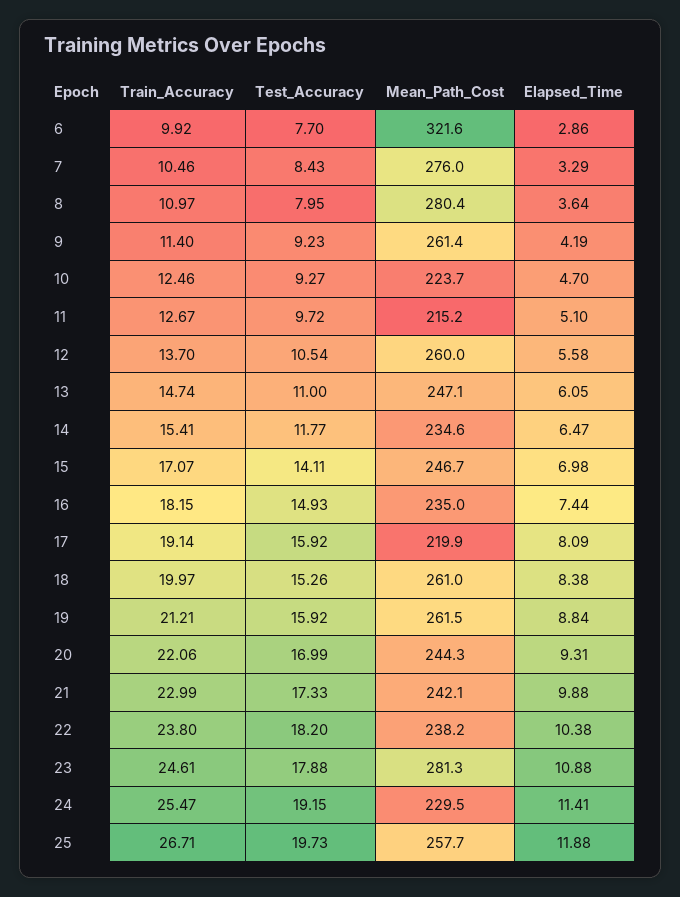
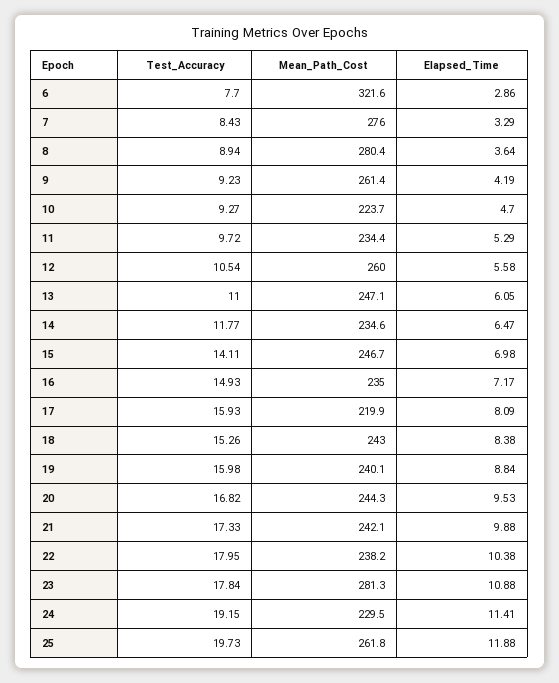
  {
-   "Train_Accuracy": {
-     "6": 9.92,
-     "7": 10.46,
-     "8": 10.97,
-     "9": 11.4,
-     "10": 12.46,
-     "11": 12.67,
-     "12": 13.7,
-     "13": 14.74,
-     "14": 15.41,
-     "15": 17.07,
-     "16": 18.15,
-     "17": 19.14,
-     "18": 19.97,
-     "19": 21.21,
-     "20": 22.06,
-     "21": 22.99,
-     "22": 23.8,
-     "23": 24.61,
-     "24": 25.47,
-     "25": 26.71
-   },
    "Test_Accuracy": {
      "6": 7.7,
      "7": 8.43,
-     "8": 7.95,
+     "8": 8.94,
      "9": 9.23,
      "10": 9.27,
      "11": 9.72,
      "12": 10.54,
      "13": 11,
      "14": 11.77,
      "15": 14.11,
      "16": 14.93,
-     "17": 15.92,
+     "17": 15.93,
      "18": 15.26,
-     "19": 15.92,
+     "19": 15.98,
-     "20": 16.99,
+     "20": 16.82,
      "21": 17.33,
-     "22": 18.2,
+     "22": 17.95,
-     "23": 17.88,
+     "23": 17.84,
      "24": 19.15,
      "25": 19.73
    },
    "Mean_Path_Cost": {
      "6": 321.6,
      "7": 276,
      "8": 280.4,
      "9": 261.4,
      "10": 223.7,
-     "11": 215.2,
+     "11": 234.4,
      "12": 260,
      "13": 247.1,
      "14": 234.6,
      "15": 246.7,
      "16": 235,
      "17": 219.9,
-     "18": 261,
+     "18": 243,
-     "19": 261.5,
+     "19": 240.1,
      "20": 244.3,
      "21": 242.1,
      "22": 238.2,
      "23": 281.3,
      "24": 229.5,
-     "25": 257.7
+     "25": 261.8
    },
    "Elapsed_Time": {
      "6": 2.86,
      "7": 3.29,
      "8": 3.64,
      "9": 4.19,
      "10": 4.7,
-     "11": 5.1,
+     "11": 5.29,
      "12": 5.58,
      "13": 6.05,
      "14": 6.47,
      "15": 6.98,
-     "16": 7.44,
+     "16": 7.17,
      "17": 8.09,
      "18": 8.38,
      "19": 8.84,
-     "20": 9.31,
+     "20": 9.53,
      "21": 9.88,
      "22": 10.38,
      "23": 10.88,
      "24": 11.41,
      "25": 11.88
    }
  }

